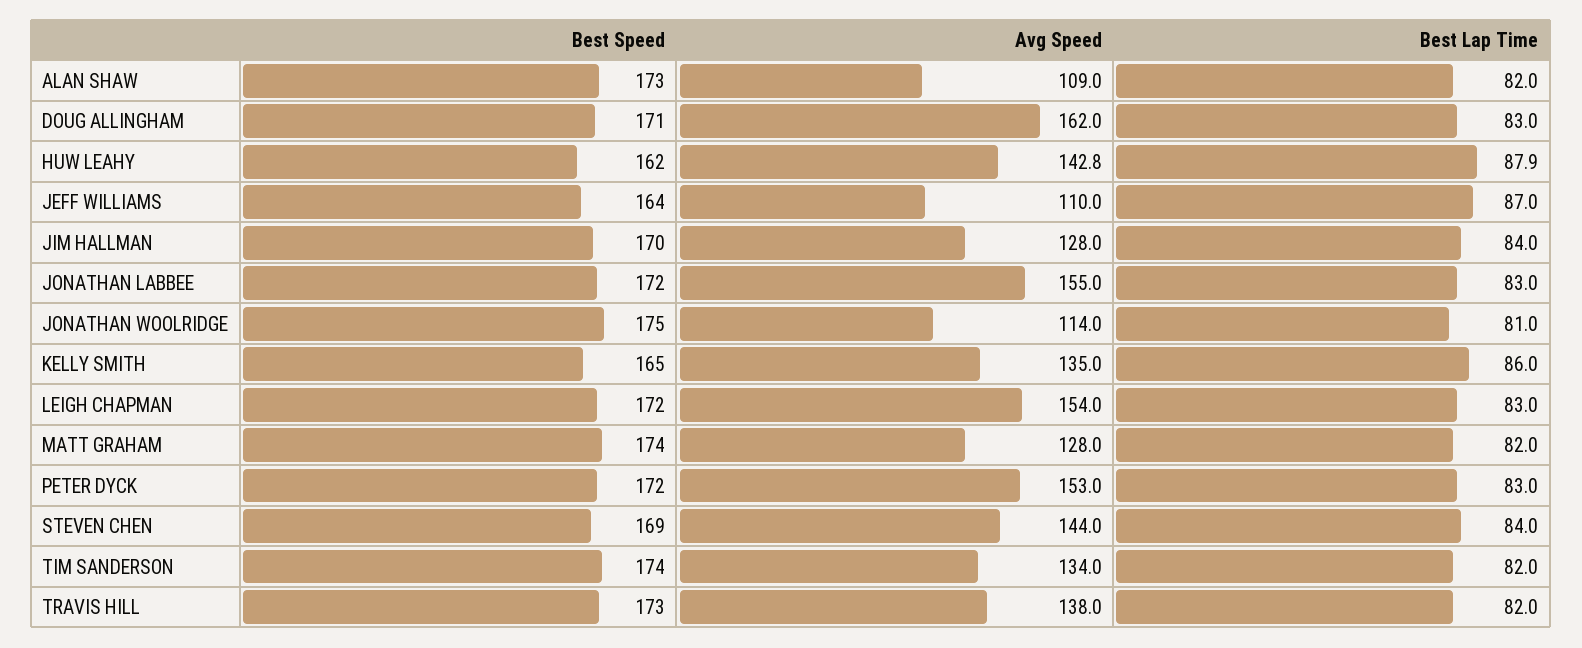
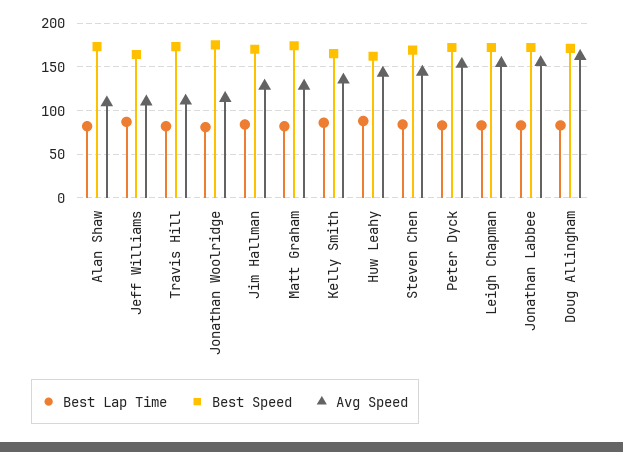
  {
    "Best Speed": {
      "ALAN SHAW": 173,
      "DOUG ALLINGHAM": 171,
      "HUW LEAHY": 162,
      "JEFF WILLIAMS": 164,
      "JIM HALLMAN": 170,
      "JONATHAN LABBEE": 172,
      "JONATHAN WOOLRIDGE": 175,
      "KELLY SMITH": 165,
      "LEIGH CHAPMAN": 172,
      "MATT GRAHAM": 174,
      "PETER DYCK": 172,
      "STEVEN CHEN": 169,
-     "TIM SANDERSON": 174,
      "TRAVIS HILL": 173
    },
    "Avg Speed": {
      "ALAN SHAW": 109,
      "DOUG ALLINGHAM": 162,
      "HUW LEAHY": 142.8,
      "JEFF WILLIAMS": 110,
      "JIM HALLMAN": 128,
      "JONATHAN LABBEE": 155,
      "JONATHAN WOOLRIDGE": 114,
      "KELLY SMITH": 135,
      "LEIGH CHAPMAN": 154,
      "MATT GRAHAM": 128,
      "PETER DYCK": 153,
      "STEVEN CHEN": 144,
-     "TIM SANDERSON": 134,
-     "TRAVIS HILL": 138
+     "TRAVIS HILL": 110
    },
    "Best Lap Time": {
      "ALAN SHAW": 82,
      "DOUG ALLINGHAM": 83,
      "HUW LEAHY": 87.9,
      "JEFF WILLIAMS": 87,
      "JIM HALLMAN": 84,
      "JONATHAN LABBEE": 83,
      "JONATHAN WOOLRIDGE": 81,
      "KELLY SMITH": 86,
      "LEIGH CHAPMAN": 83,
      "MATT GRAHAM": 82,
      "PETER DYCK": 83,
      "STEVEN CHEN": 84,
-     "TIM SANDERSON": 82,
      "TRAVIS HILL": 82
    }
  }

